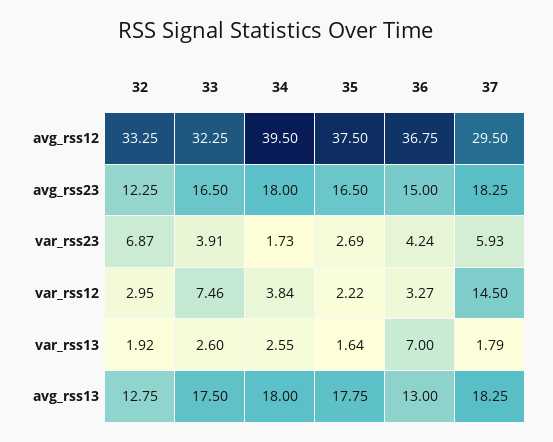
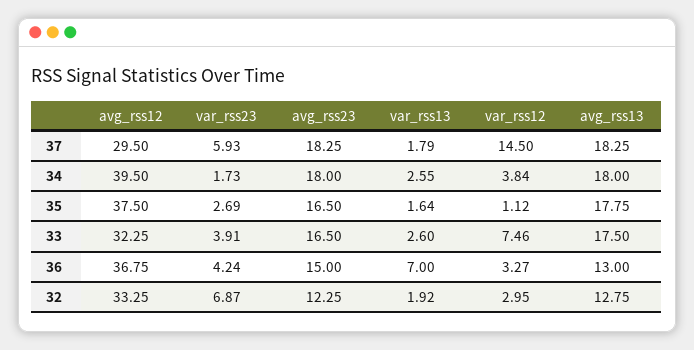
  {
    "32": {
      "avg_rss12": 33.25,
      "avg_rss23": 12.25,
      "var_rss23": 6.87,
      "var_rss12": 2.95,
      "var_rss13": 1.92,
      "avg_rss13": 12.75
    },
    "33": {
      "avg_rss12": 32.25,
      "avg_rss23": 16.5,
      "var_rss23": 3.91,
      "var_rss12": 7.46,
      "var_rss13": 2.6,
      "avg_rss13": 17.5
    },
    "34": {
      "avg_rss12": 39.5,
      "avg_rss23": 18,
      "var_rss23": 1.73,
      "var_rss12": 3.84,
      "var_rss13": 2.55,
      "avg_rss13": 18
    },
    "35": {
      "avg_rss12": 37.5,
      "avg_rss23": 16.5,
      "var_rss23": 2.69,
-     "var_rss12": 2.22,
+     "var_rss12": 1.12,
      "var_rss13": 1.64,
      "avg_rss13": 17.75
    },
    "36": {
      "avg_rss12": 36.75,
      "avg_rss23": 15,
      "var_rss23": 4.24,
      "var_rss12": 3.27,
      "var_rss13": 7,
      "avg_rss13": 13
    },
    "37": {
      "avg_rss12": 29.5,
      "avg_rss23": 18.25,
      "var_rss23": 5.93,
      "var_rss12": 14.5,
      "var_rss13": 1.79,
      "avg_rss13": 18.25
    }
  }

